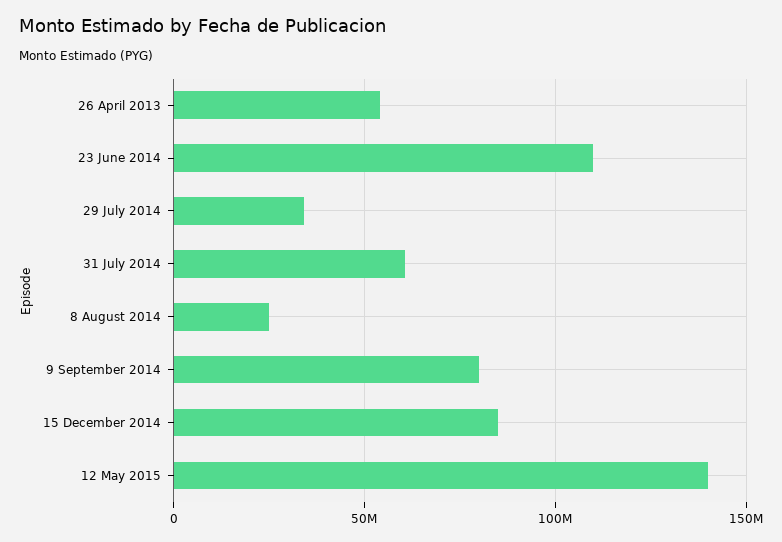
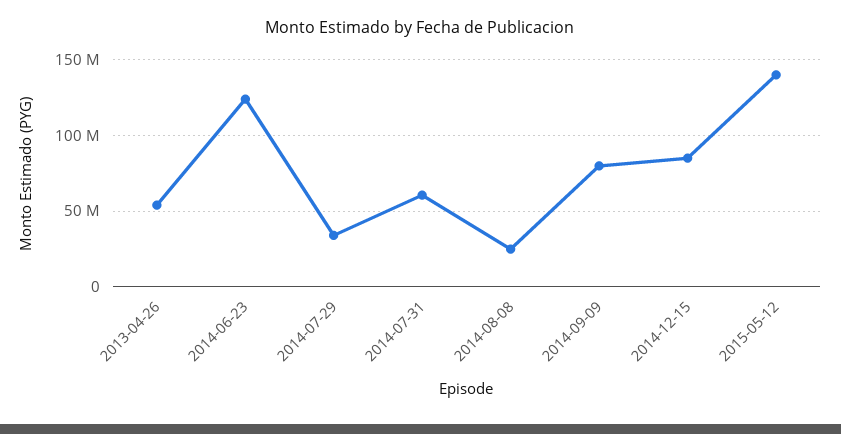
  {
    "26 April 2013": 55000000,
-   "23 June 2014": 110000000,
+   "23 June 2014": 125000000,
    "29 July 2014": 35000000,
    "31 July 2014": 60000000,
    "8 August 2014": 25000000,
    "9 September 2014": 80000000,
    "15 December 2014": 85000000,
    "12 May 2015": 140000000
  }

